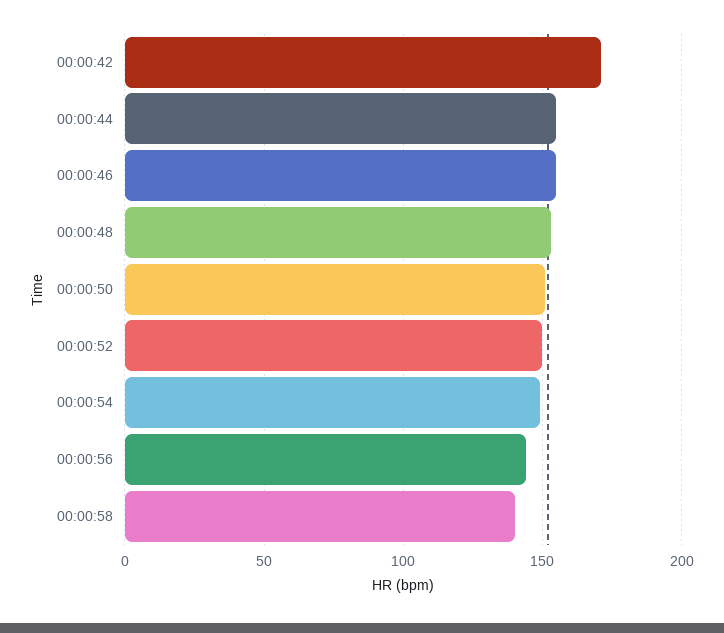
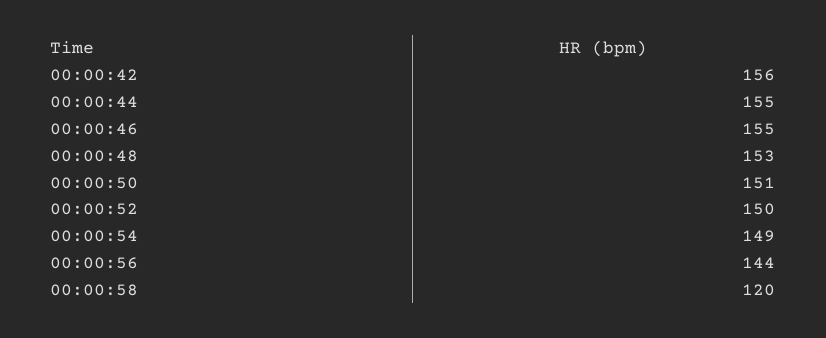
  {
-   "00:00:42": 170,
+   "00:00:42": 156,
    "00:00:44": 155,
    "00:00:46": 155,
    "00:00:48": 153,
    "00:00:50": 151,
    "00:00:52": 150,
    "00:00:54": 149,
    "00:00:56": 144,
-   "00:00:58": 140
+   "00:00:58": 120
  }

